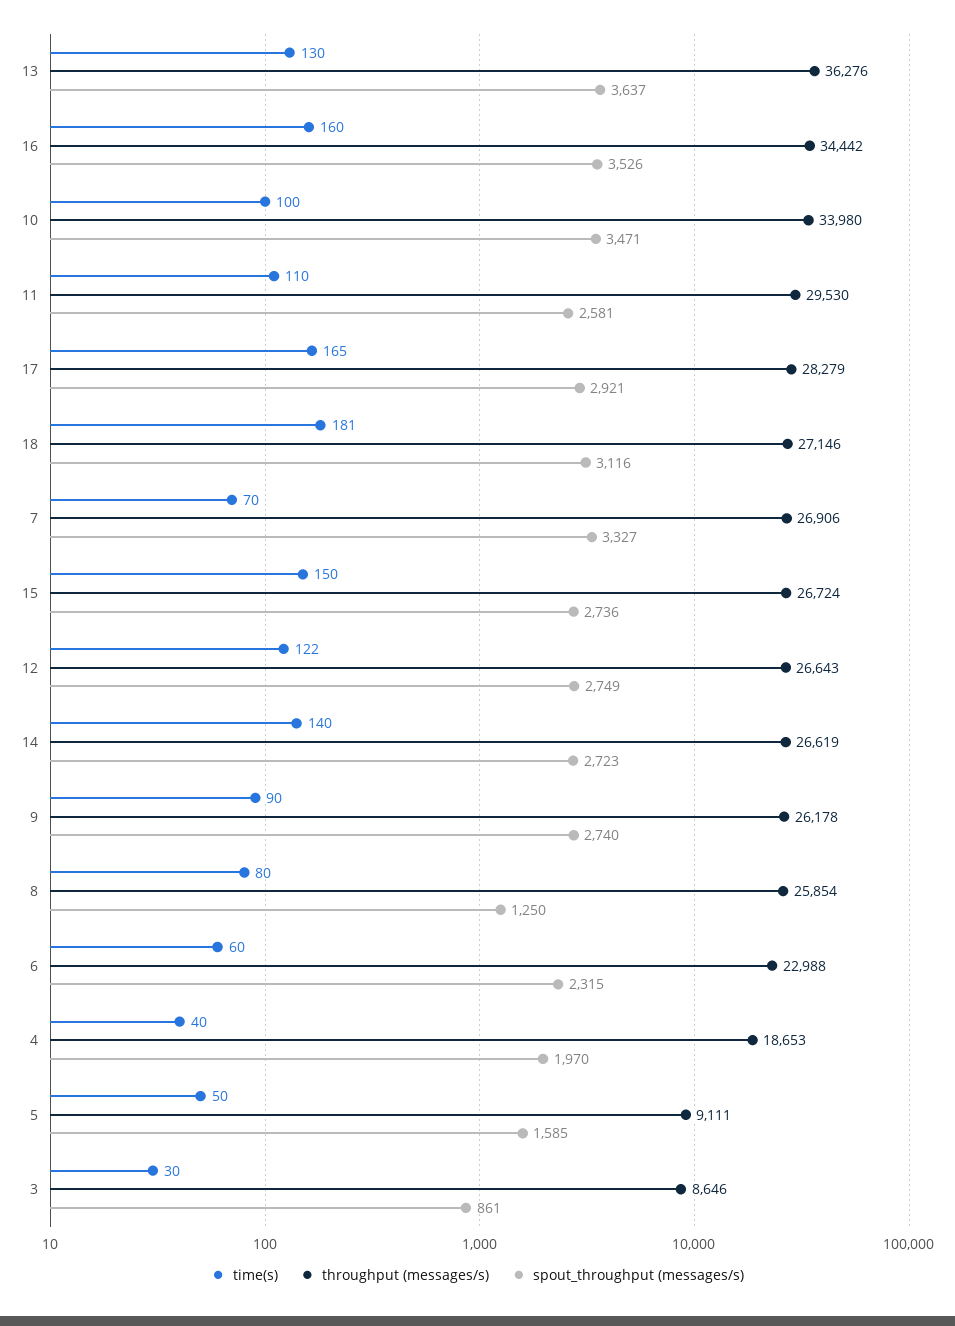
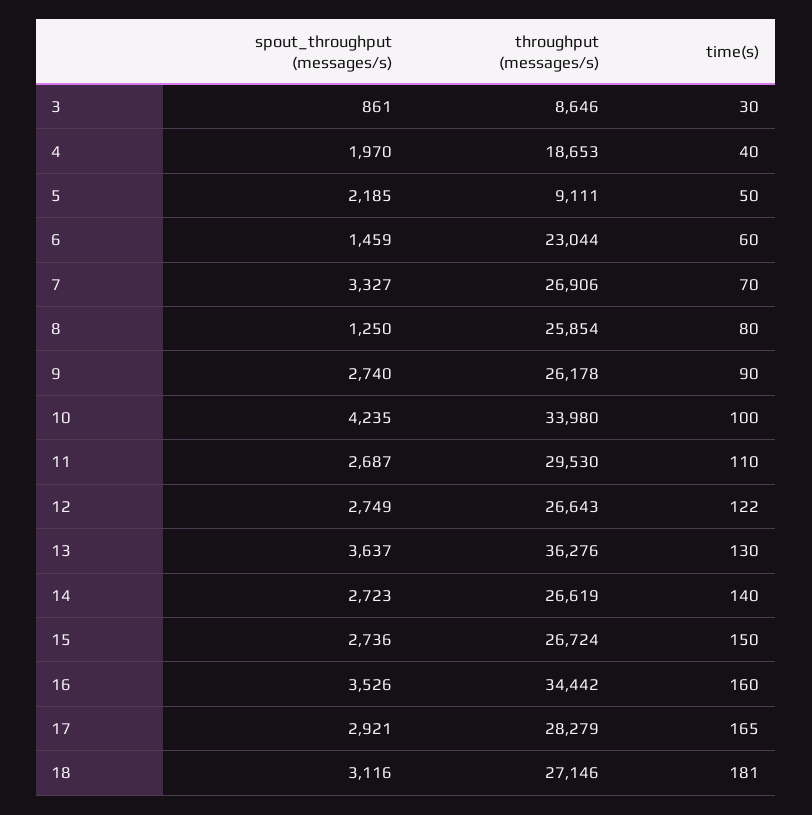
  {
    "time(s)": {
      "13": 130,
      "16": 160,
      "10": 100,
      "11": 110,
      "17": 165,
      "18": 181,
      "7": 70,
      "15": 150,
      "12": 122,
      "14": 140,
      "9": 90,
      "8": 80,
      "6": 60,
      "4": 40,
      "5": 50,
      "3": 30
    },
    "throughput (messages/s)": {
      "13": 36276,
      "16": 34442,
      "10": 33980,
      "11": 29530,
      "17": 28279,
      "18": 27146,
      "7": 26906,
      "15": 26724,
      "12": 26643,
      "14": 26619,
      "9": 26178,
      "8": 25854,
-     "6": 22988,
+     "6": 23044,
      "4": 18653,
      "5": 9111,
      "3": 8646
    },
    "spout_throughput (messages/s)": {
      "13": 3637,
      "16": 3526,
-     "10": 3471,
+     "10": 4235,
-     "11": 2581,
+     "11": 2687,
      "17": 2921,
      "18": 3116,
      "7": 3327,
      "15": 2736,
      "12": 2749,
      "14": 2723,
      "9": 2740,
      "8": 1250,
-     "6": 2315,
+     "6": 1459,
      "4": 1970,
-     "5": 1585,
+     "5": 2185,
      "3": 861
    }
  }

